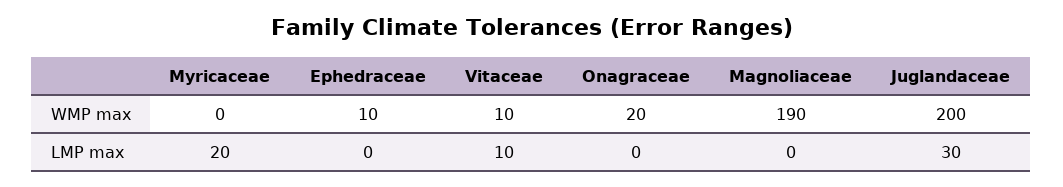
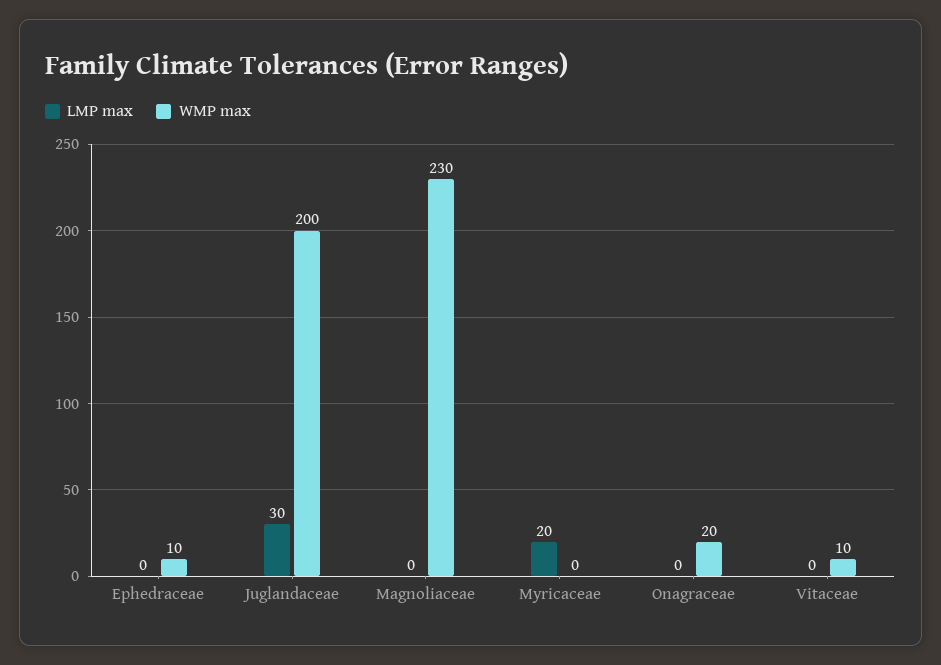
  {
    "WMP max": {
      "Myricaceae": 0,
      "Ephedraceae": 10,
      "Vitaceae": 10,
      "Onagraceae": 20,
-     "Magnoliaceae": 190,
+     "Magnoliaceae": 230,
      "Juglandaceae": 200
    },
    "LMP max": {
      "Myricaceae": 20,
      "Ephedraceae": 0,
-     "Vitaceae": 10,
+     "Vitaceae": 0,
      "Onagraceae": 0,
      "Magnoliaceae": 0,
      "Juglandaceae": 30
    }
  }

